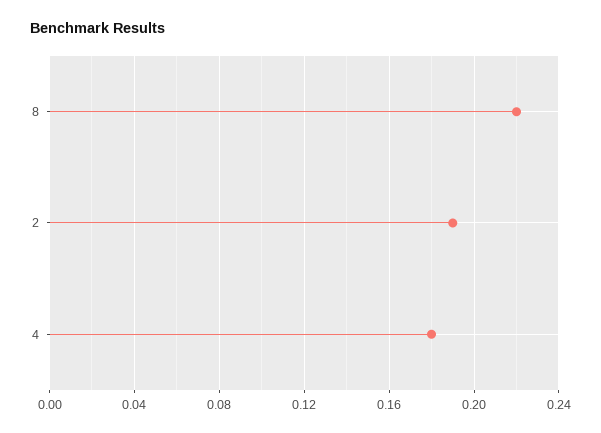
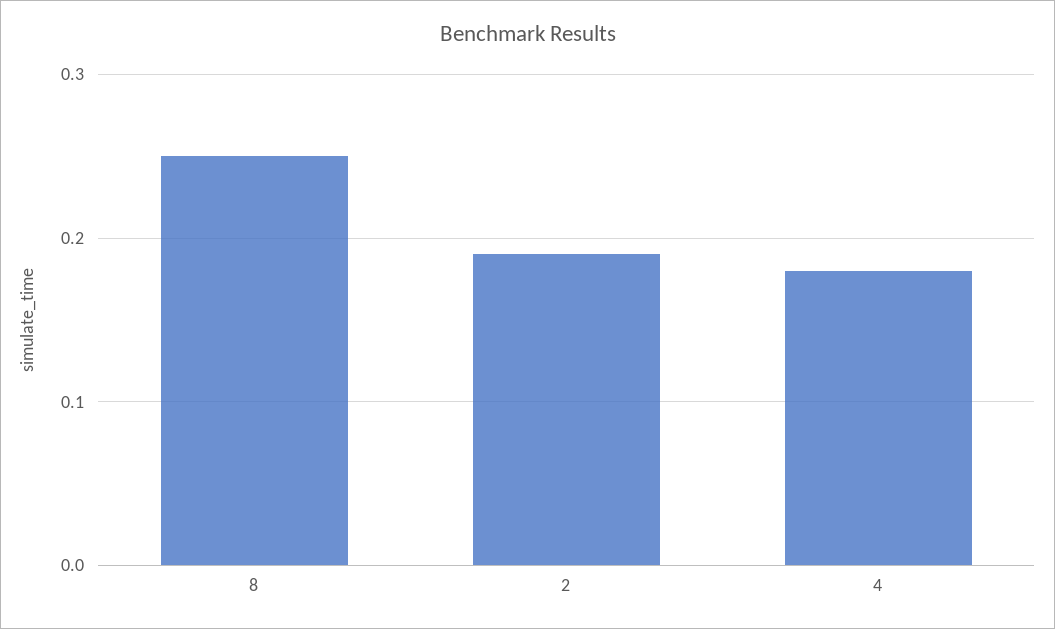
  {
-   "8": 0.22,
+   "8": 0.25,
    "2": 0.19,
    "4": 0.18
  }

